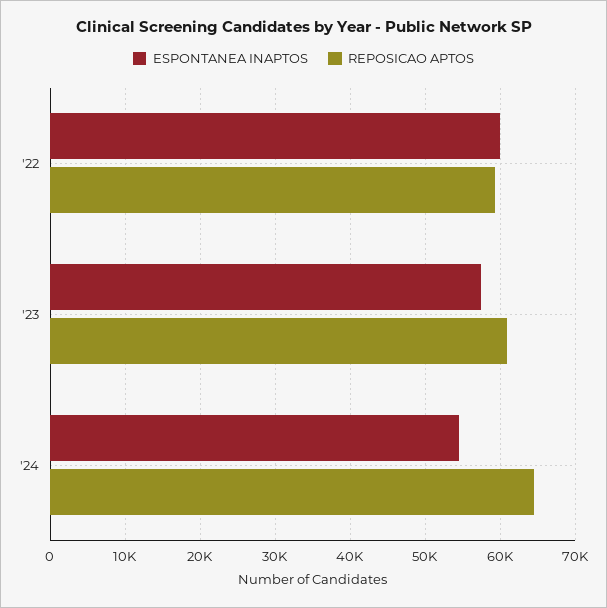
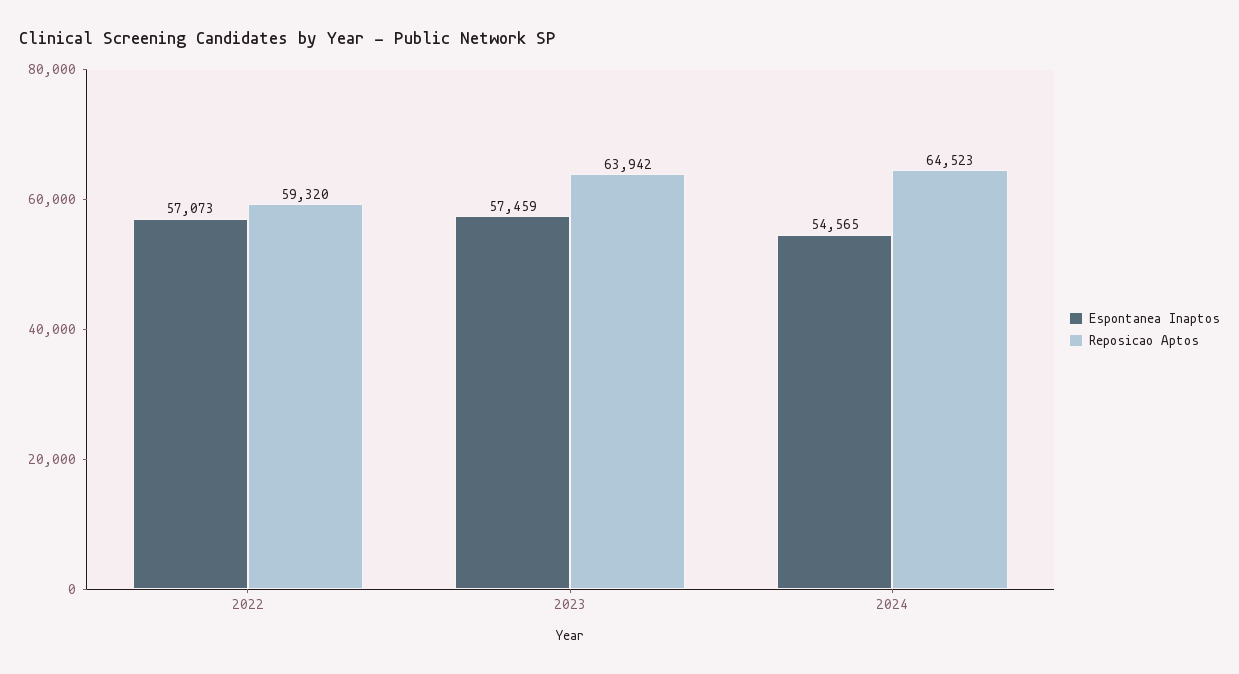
  {
    "ESPONTANEA INAPTOS": {
-     "'22": 60000,
+     "'22": 57073,
      "'23": 57459,
      "'24": 54565
    },
    "REPOSICAO APTOS": {
      "'22": 59320,
-     "'23": 61000,
+     "'23": 63942,
      "'24": 64523
    }
  }

